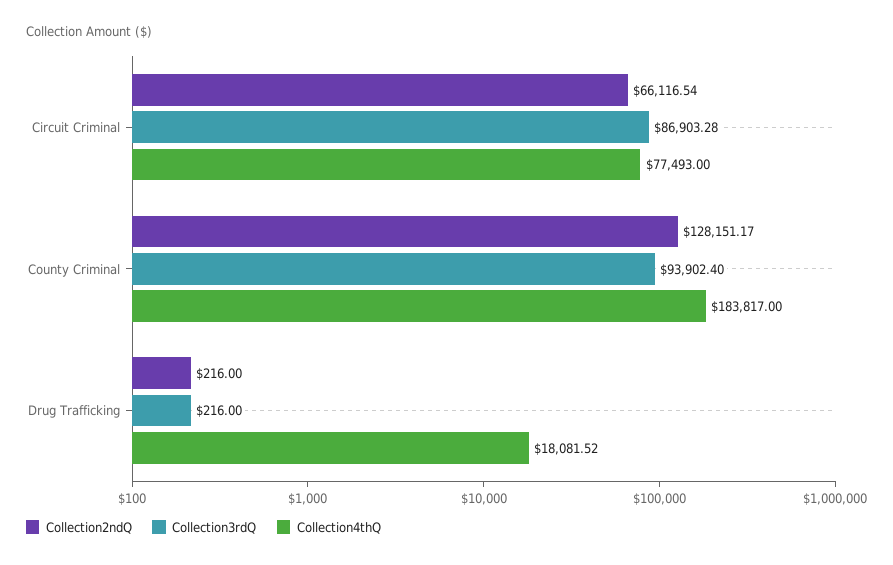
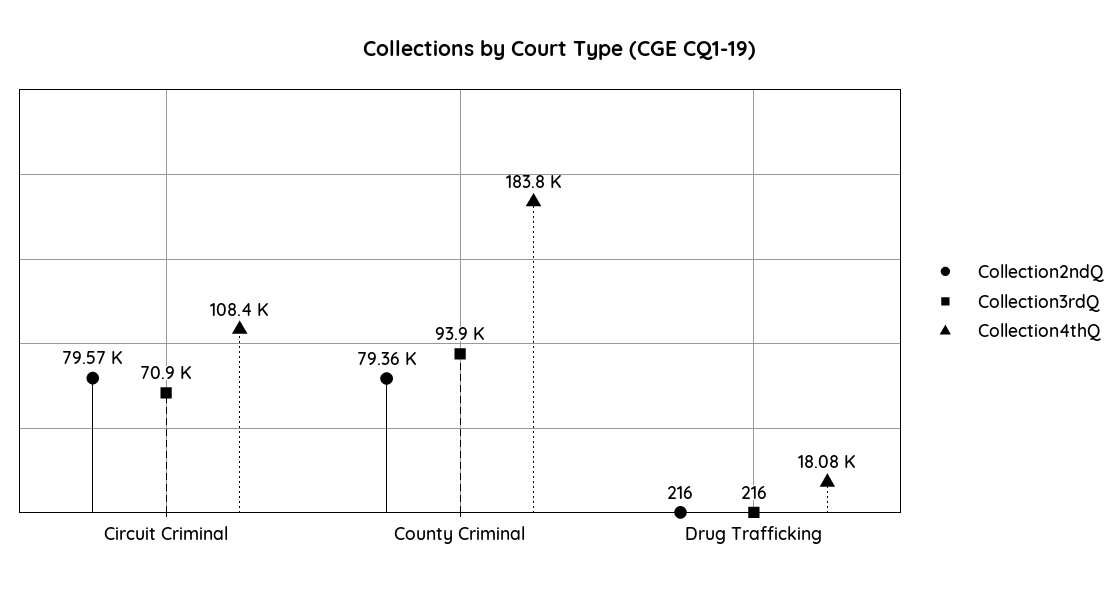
  {
    "Collection2ndQ": {
-     "Circuit Criminal": 66116.54,
+     "Circuit Criminal": 79570,
-     "County Criminal": 128151.17,
+     "County Criminal": 79360,
      "Drug Trafficking": 216
    },
    "Collection3rdQ": {
-     "Circuit Criminal": 86903.28,
+     "Circuit Criminal": 70900,
      "County Criminal": 93902.4,
      "Drug Trafficking": 216
    },
    "Collection4thQ": {
-     "Circuit Criminal": 77493,
+     "Circuit Criminal": 108400,
      "County Criminal": 183817,
      "Drug Trafficking": 18081.52
    }
  }

